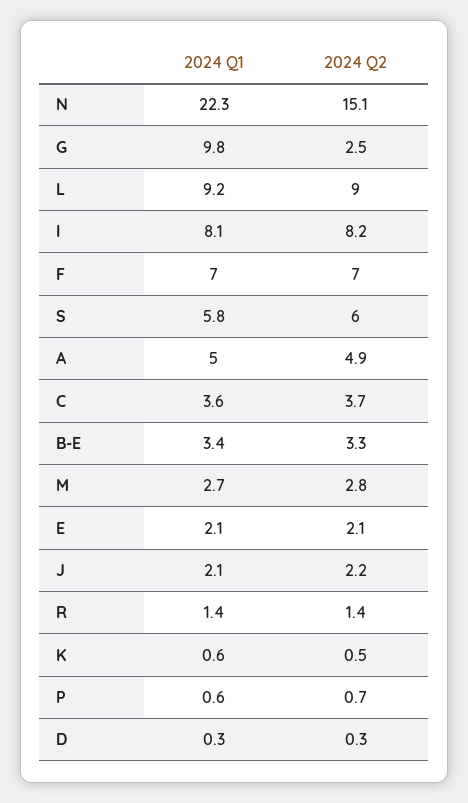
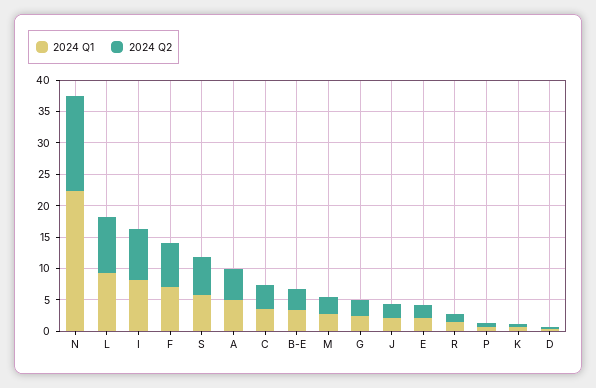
  {
    "2024 Q1": {
      "N": 22.3,
-     "G": 9.8,
+     "G": 2.5,
      "L": 9.2,
      "I": 8.1,
      "F": 7,
      "S": 5.8,
      "A": 5,
      "C": 3.6,
      "B-E": 3.4,
      "M": 2.7,
      "E": 2.1,
      "J": 2.1,
      "R": 1.4,
      "K": 0.6,
      "P": 0.6,
      "D": 0.3
    },
    "2024 Q2": {
      "N": 15.1,
      "G": 2.5,
      "L": 9,
      "I": 8.2,
      "F": 7,
      "S": 6,
      "A": 4.9,
      "C": 3.7,
      "B-E": 3.3,
      "M": 2.8,
      "E": 2.1,
      "J": 2.2,
      "R": 1.4,
      "K": 0.5,
      "P": 0.7,
      "D": 0.3
    }
  }

